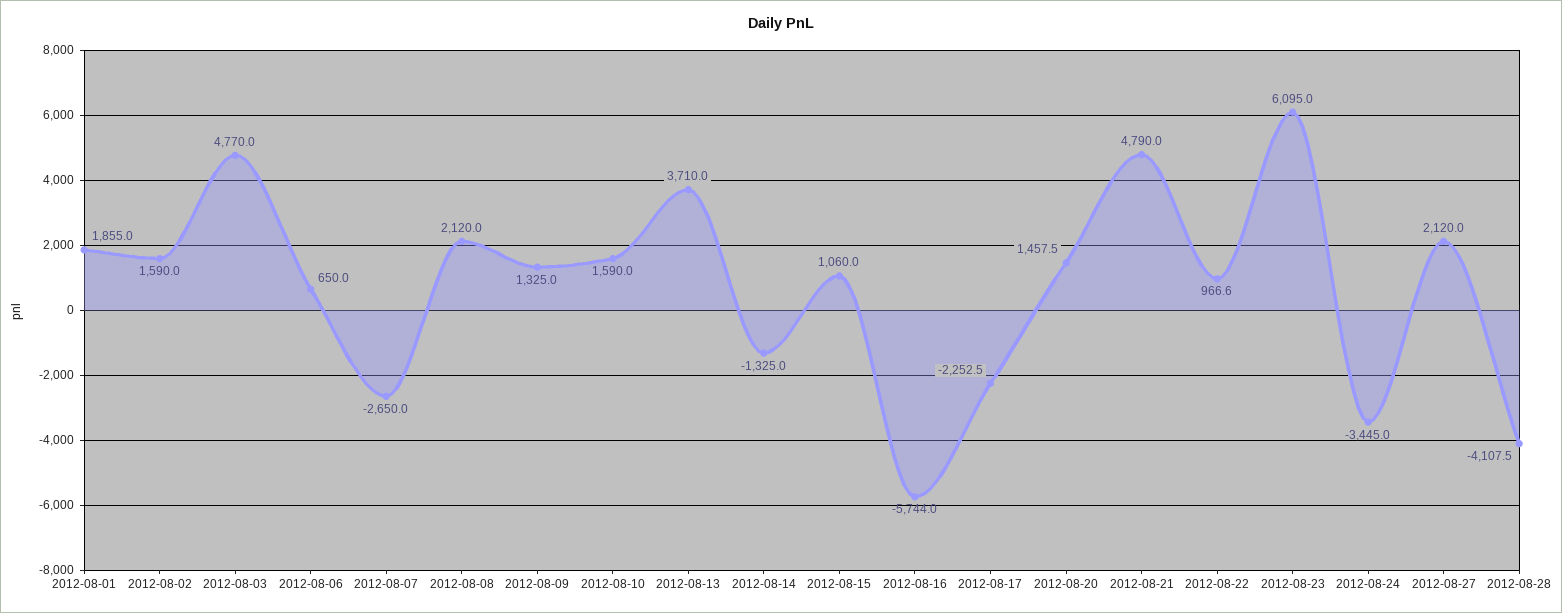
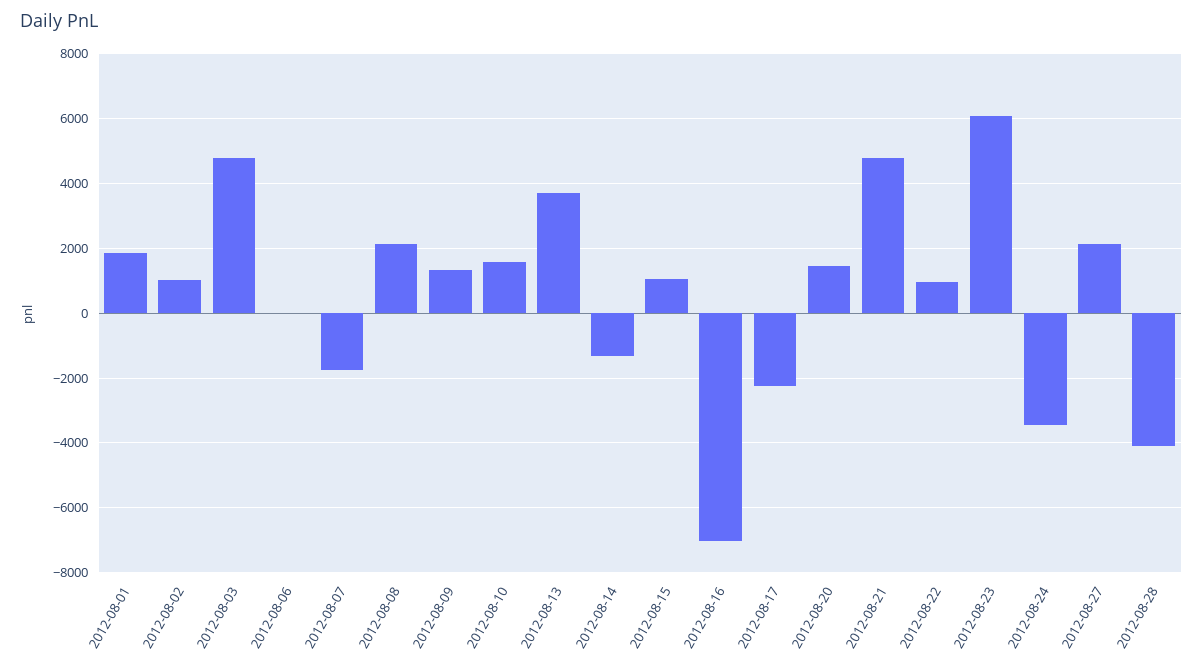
  {
    "2012-08-01": 1855,
-   "2012-08-02": 1590,
+   "2012-08-02": 1000,
    "2012-08-03": 4770,
-   "2012-08-06": 650,
+   "2012-08-06": 0,
-   "2012-08-07": -2650,
+   "2012-08-07": -1800,
    "2012-08-08": 2120,
    "2012-08-09": 1325,
    "2012-08-10": 1590,
    "2012-08-13": 3710,
    "2012-08-14": -1325,
    "2012-08-15": 1060,
-   "2012-08-16": -5744,
+   "2012-08-16": -7000,
    "2012-08-17": -2252.5,
    "2012-08-20": 1457.5,
    "2012-08-21": 4790,
    "2012-08-22": 966.6,
    "2012-08-23": 6095,
    "2012-08-24": -3445,
    "2012-08-27": 2120,
    "2012-08-28": -4107.5
  }

